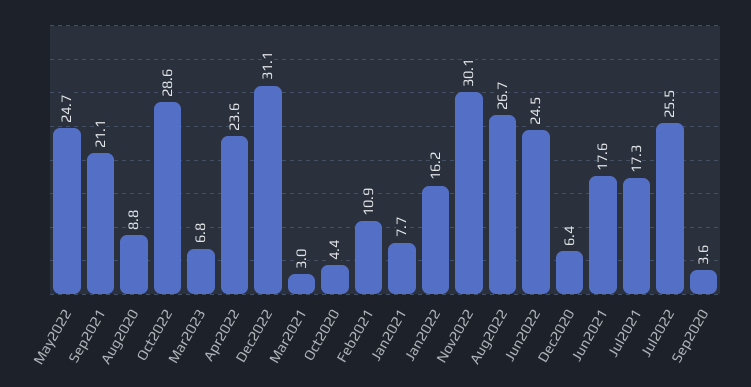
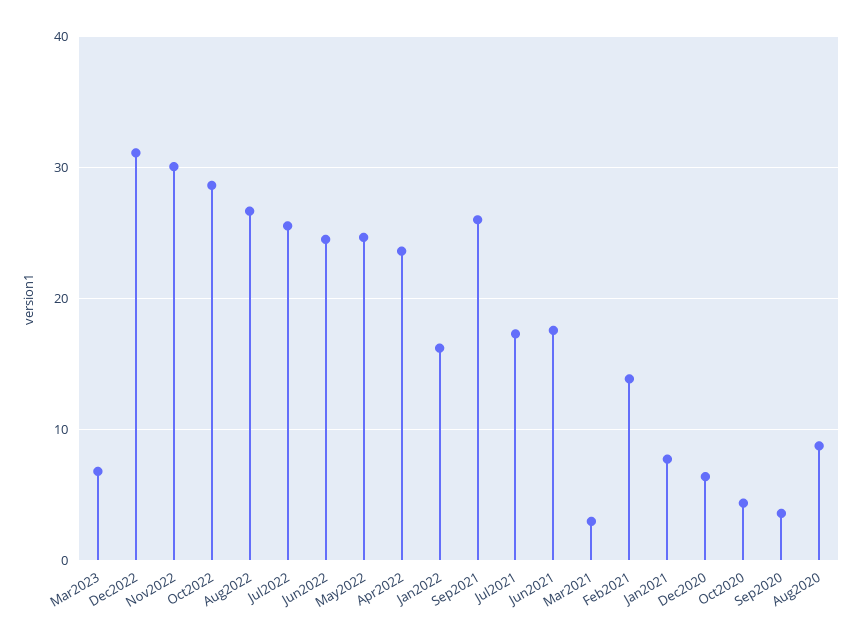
  {
    "May2022": 24.7,
-   "Sep2021": 21.1,
+   "Sep2021": 26,
    "Aug2020": 8.8,
    "Oct2022": 28.6,
    "Mar2023": 6.8,
    "Apr2022": 23.6,
    "Dec2022": 31.1,
    "Mar2021": 3,
    "Oct2020": 4.4,
-   "Feb2021": 10.9,
+   "Feb2021": 14,
    "Jan2021": 7.7,
    "Jan2022": 16.2,
    "Nov2022": 30.1,
    "Aug2022": 26.7,
    "Jun2022": 24.5,
    "Dec2020": 6.4,
    "Jun2021": 17.6,
    "Jul2021": 17.3,
    "Jul2022": 25.5,
    "Sep2020": 3.6
  }

